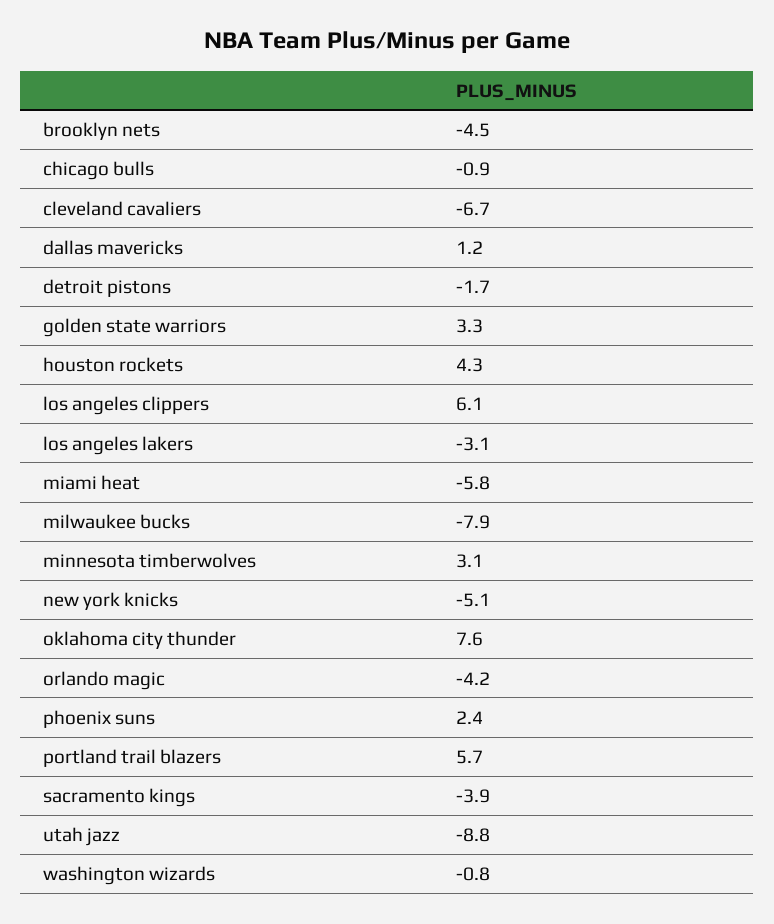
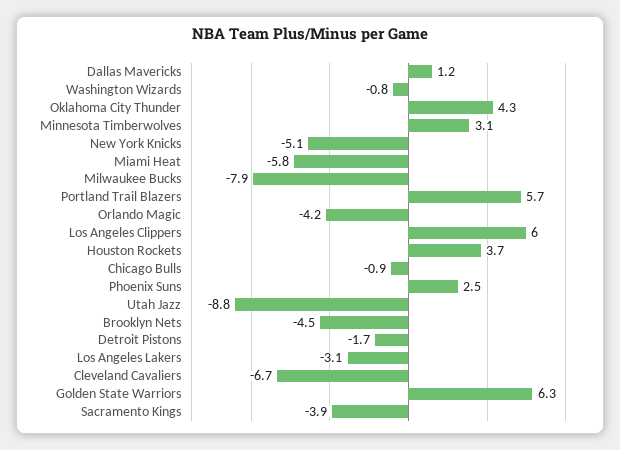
  {
    "brooklyn nets": -4.5,
    "chicago bulls": -0.9,
    "cleveland cavaliers": -6.7,
    "dallas mavericks": 1.2,
    "detroit pistons": -1.7,
-   "golden state warriors": 3.3,
+   "golden state warriors": 6.3,
-   "houston rockets": 4.3,
+   "houston rockets": 3.7,
-   "los angeles clippers": 6.1,
+   "los angeles clippers": 6,
    "los angeles lakers": -3.1,
    "miami heat": -5.8,
    "milwaukee bucks": -7.9,
    "minnesota timberwolves": 3.1,
    "new york knicks": -5.1,
-   "oklahoma city thunder": 7.6,
+   "oklahoma city thunder": 4.3,
    "orlando magic": -4.2,
-   "phoenix suns": 2.4,
+   "phoenix suns": 2.5,
    "portland trail blazers": 5.7,
    "sacramento kings": -3.9,
    "utah jazz": -8.8,
    "washington wizards": -0.8
  }

